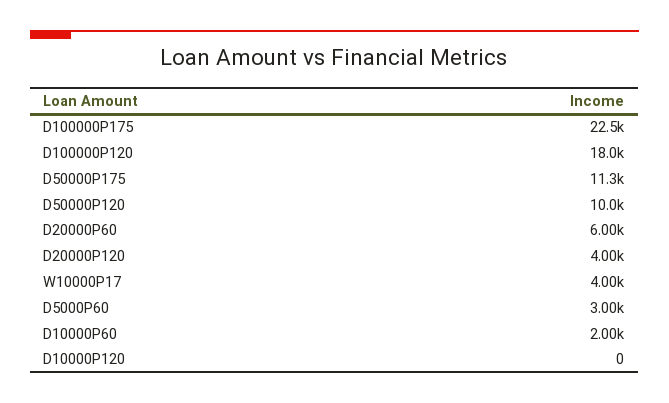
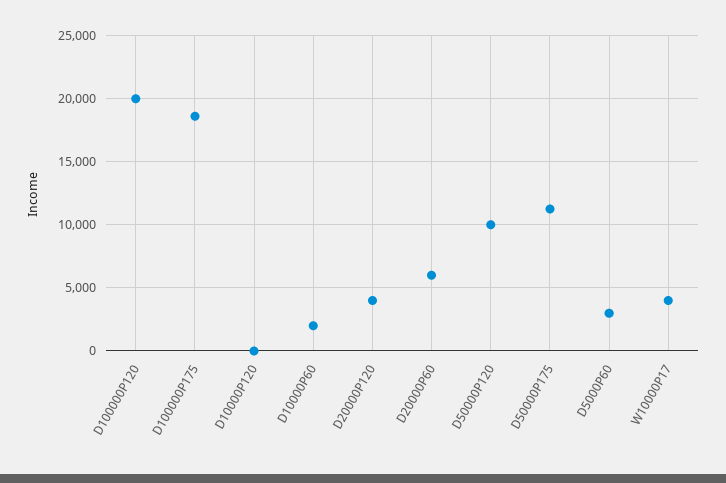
  {
-   "D100000P175": 22500,
+   "D100000P175": 18500,
-   "D100000P120": 18000,
+   "D100000P120": 20000,
    "D50000P175": 11300,
    "D50000P120": 10000,
    "D20000P60": 6000,
    "D20000P120": 4000,
    "W10000P17": 4000,
    "D5000P60": 3000,
    "D10000P60": 2000,
    "D10000P120": 0
  }

